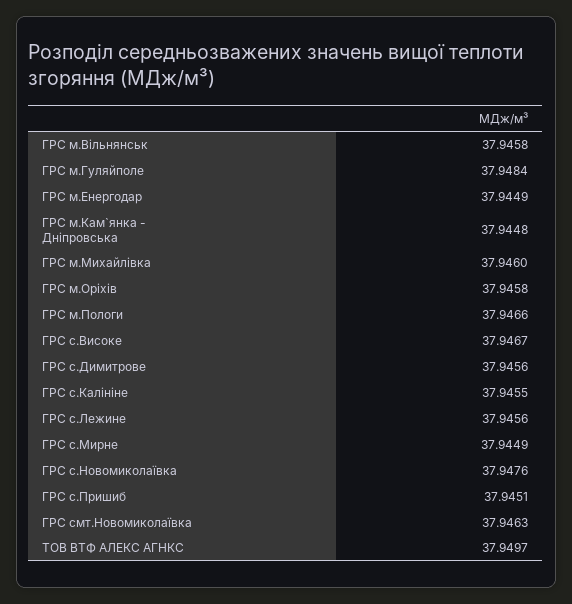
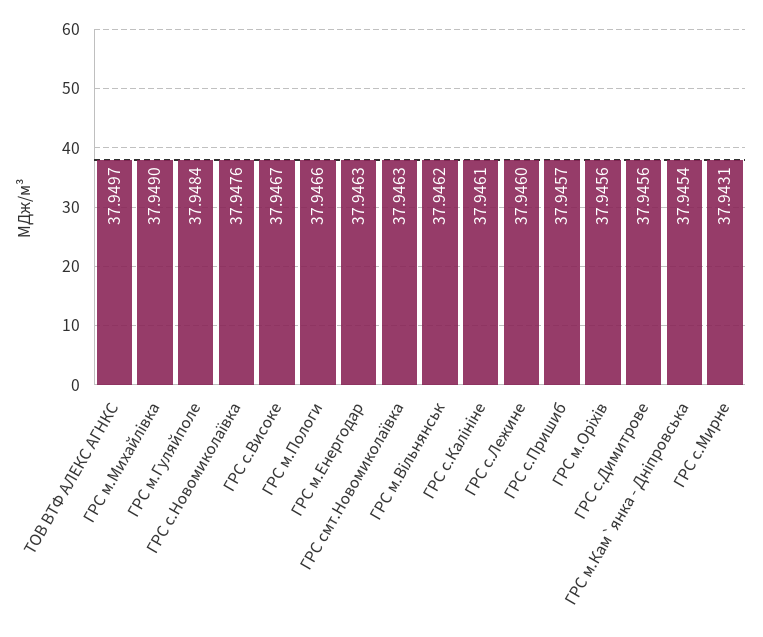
  {
-   "ГРС м.Вільнянськ": 37.9458,
+   "ГРС м.Вільнянськ": 37.9462,
    "ГРС м.Гуляйполе": 37.9484,
-   "ГРС м.Енергодар": 37.9449,
+   "ГРС м.Енергодар": 37.9463,
-   "ГРС м.Кам`янка - Дніпровська": 37.9448,
+   "ГРС м.Кам`янка - Дніпровська": 37.9454,
-   "ГРС м.Михайлівка": 37.946,
+   "ГРС м.Михайлівка": 37.949,
-   "ГРС м.Оріхів": 37.9458,
+   "ГРС м.Оріхів": 37.9456,
    "ГРС м.Пологи": 37.9466,
    "ГРС с.Високе": 37.9467,
    "ГРС с.Димитрове": 37.9456,
-   "ГРС с.Калініне": 37.9455,
+   "ГРС с.Калініне": 37.9461,
-   "ГРС с.Лежине": 37.9456,
+   "ГРС с.Лежине": 37.946,
-   "ГРС с.Мирне": 37.9449,
+   "ГРС с.Мирне": 37.9431,
    "ГРС с.Новомиколаївка": 37.9476,
-   "ГРС с.Пришиб": 37.9451,
+   "ГРС с.Пришиб": 37.9457,
    "ГРС смт.Новомиколаївка": 37.9463,
    "ТОВ ВТФ АЛЕКС АГНКС": 37.9497
  }

